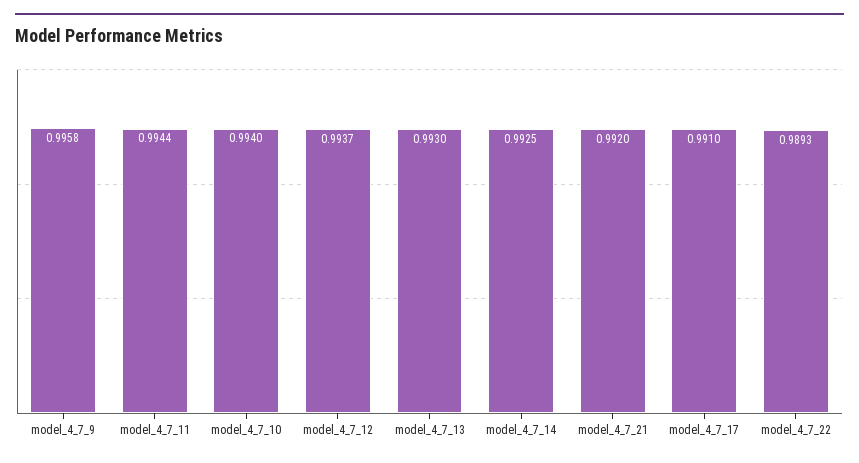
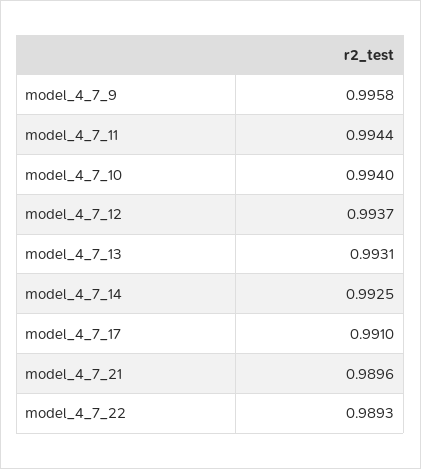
  {
    "model_4_7_9": 0.9958,
    "model_4_7_11": 0.9944,
    "model_4_7_10": 0.994,
    "model_4_7_12": 0.9937,
-   "model_4_7_13": 0.993,
+   "model_4_7_13": 0.9931,
    "model_4_7_14": 0.9925,
-   "model_4_7_21": 0.992,
+   "model_4_7_21": 0.9896,
    "model_4_7_17": 0.991,
    "model_4_7_22": 0.9893
  }

